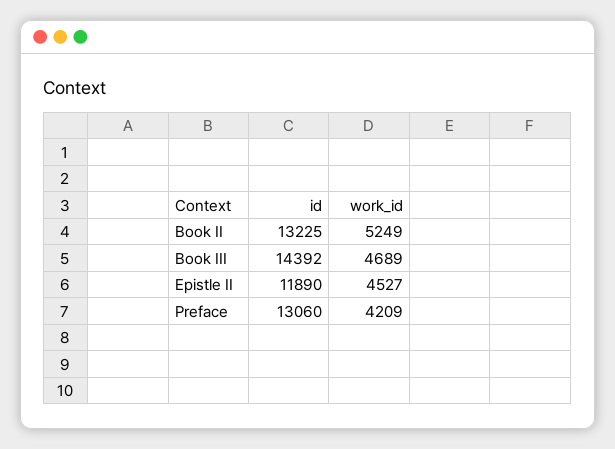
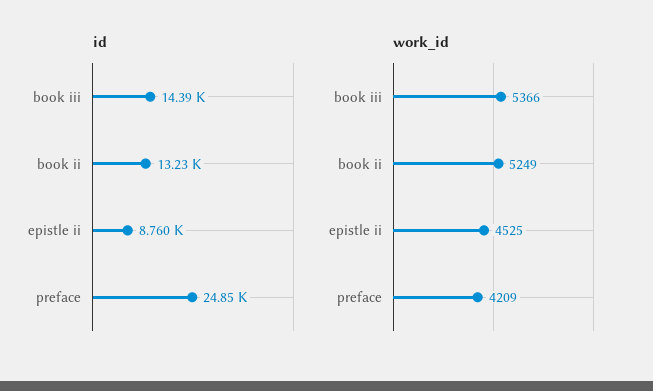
  {
    "id": {
      "Book II": 13225,
      "Book III": 14392,
-     "Epistle II": 11890,
+     "Epistle II": 8760,
-     "Preface": 13060
+     "Preface": 24850
    },
    "work_id": {
      "Book II": 5249,
-     "Book III": 4689,
+     "Book III": 5366,
-     "Epistle II": 4527,
+     "Epistle II": 4525,
      "Preface": 4209
    }
  }

